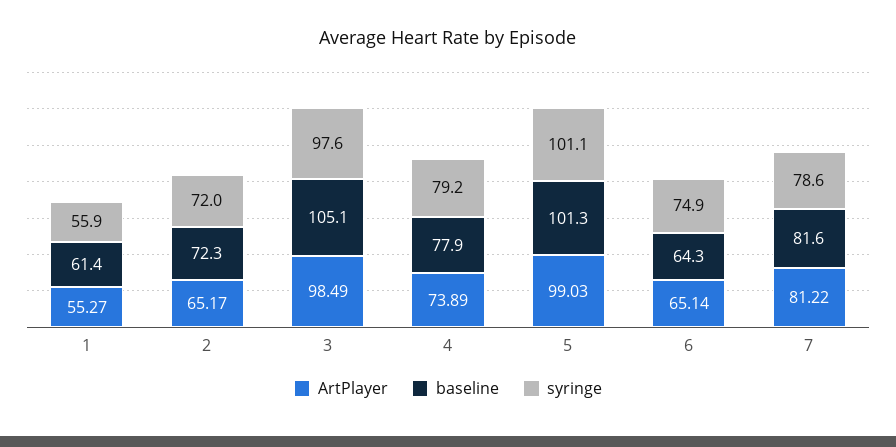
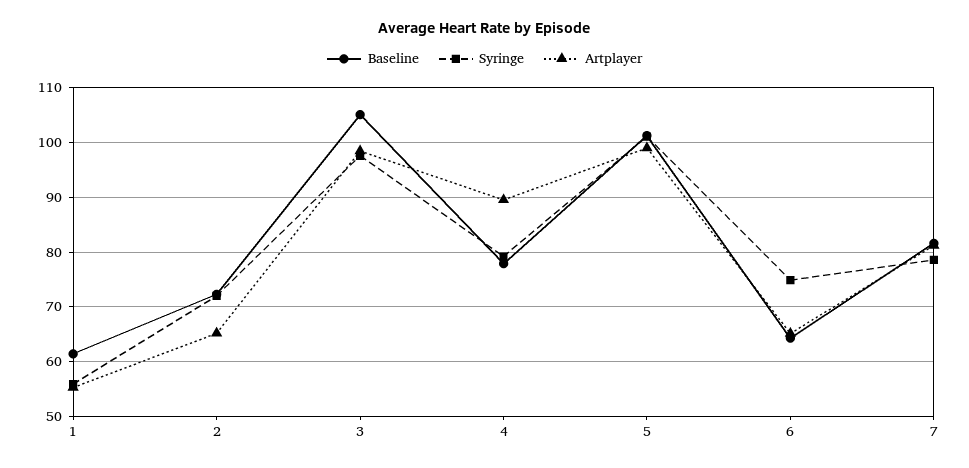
  {
    "ArtPlayer": {
      "1": 55.27,
      "2": 65.17,
      "3": 98.49,
-     "4": 73.89,
+     "4": 90,
      "5": 99.03,
      "6": 65.14,
      "7": 81.22
    },
    "baseline": {
      "1": 61.4,
      "2": 72.3,
      "3": 105.1,
      "4": 77.9,
      "5": 101.3,
      "6": 64.3,
      "7": 81.6
    },
    "syringe": {
      "1": 55.9,
      "2": 72,
      "3": 97.6,
      "4": 79.2,
      "5": 101.1,
      "6": 74.9,
      "7": 78.6
    }
  }

